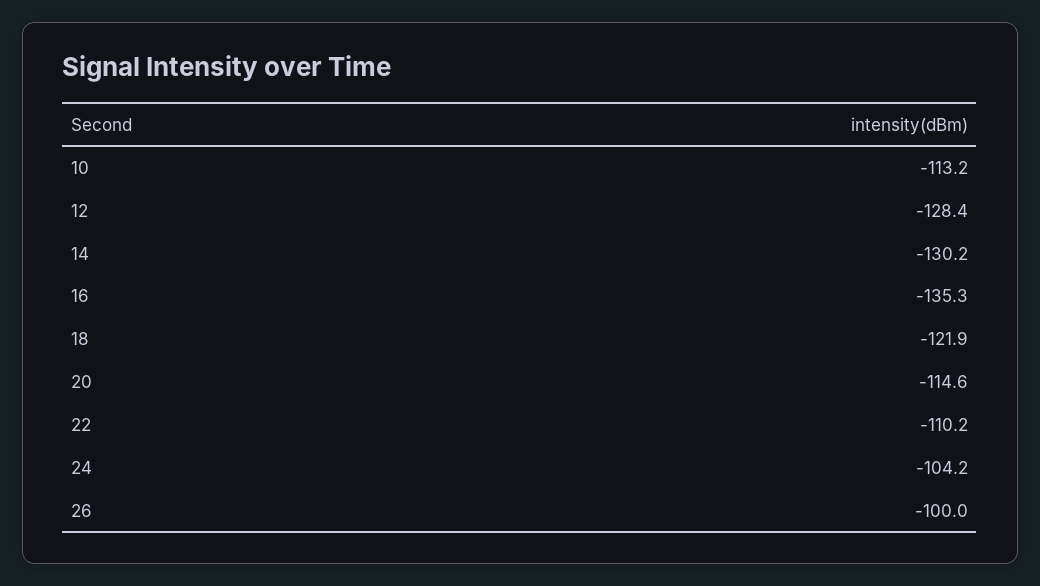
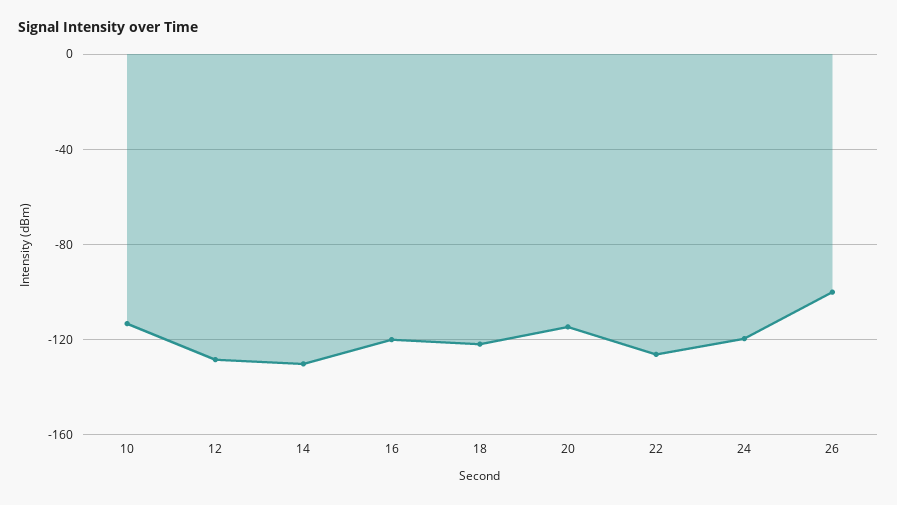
  {
    "10": -113.2,
    "12": -128.4,
    "14": -130.2,
-   "16": -135.3,
+   "16": -120,
    "18": -121.9,
    "20": -114.6,
-   "22": -110.2,
+   "22": -125,
-   "24": -104.2,
+   "24": -120,
    "26": -100
  }

